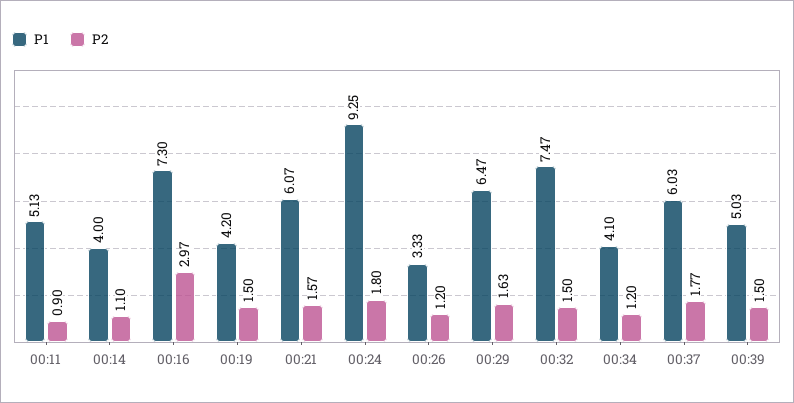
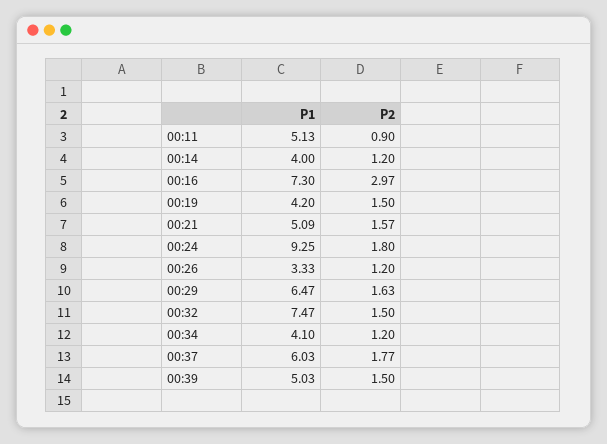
  {
    "P1": {
      "00:11": 5.13,
      "00:14": 4,
      "00:16": 7.3,
      "00:19": 4.2,
-     "00:21": 6.07,
+     "00:21": 5.09,
      "00:24": 9.25,
      "00:26": 3.33,
      "00:29": 6.47,
      "00:32": 7.47,
      "00:34": 4.1,
      "00:37": 6.03,
      "00:39": 5.03
    },
    "P2": {
      "00:11": 0.9,
-     "00:14": 1.1,
+     "00:14": 1.2,
      "00:16": 2.97,
      "00:19": 1.5,
      "00:21": 1.57,
      "00:24": 1.8,
      "00:26": 1.2,
      "00:29": 1.63,
      "00:32": 1.5,
      "00:34": 1.2,
      "00:37": 1.77,
      "00:39": 1.5
    }
  }

